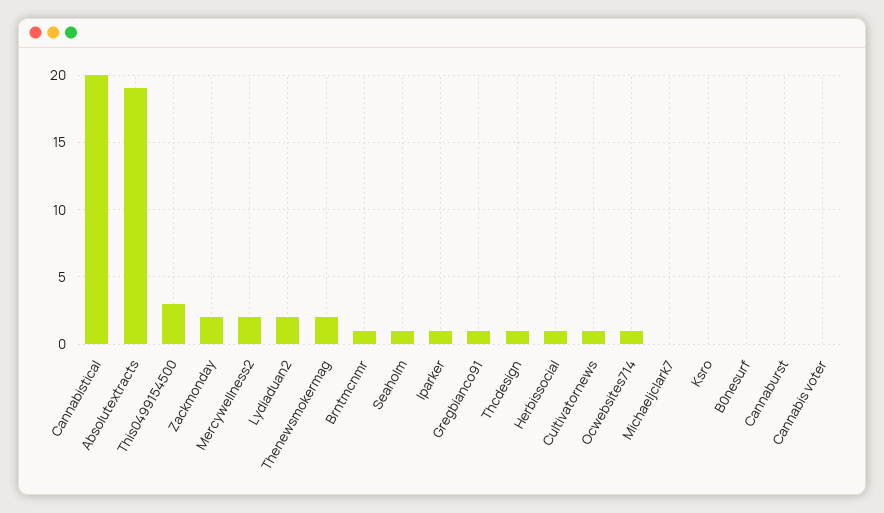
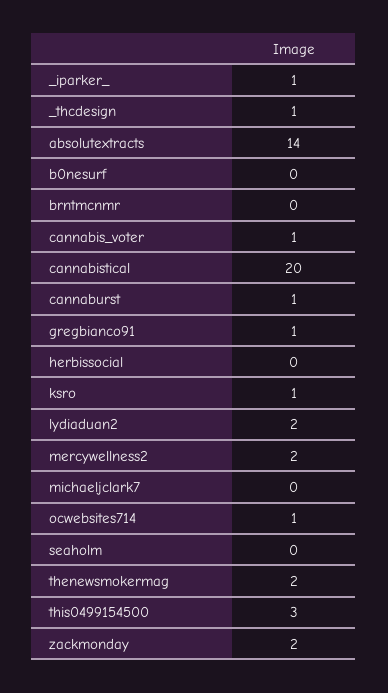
  {
    "Cannabistical": 20,
-   "Absolutextracts": 19,
+   "Absolutextracts": 14,
    "This0499154500": 3,
    "Zackmonday": 2,
    "Mercywellness2": 2,
    "Lydiaduan2": 2,
    "Thenewsmokermag": 2,
-   "Brntmcnmr": 1,
+   "Brntmcnmr": 0,
-   "Seaholm": 1,
+   "Seaholm": 0,
    "Iparker": 1,
    "Gregbianco91": 1,
    "Thcdesign": 1,
-   "Herbissocial": 1,
+   "Herbissocial": 0,
-   "Cultivatornews": 1,
    "Ocwebsites714": 1,
    "Michaeljclark7": 0,
-   "Ksro": 0,
+   "Ksro": 1,
    "B0nesurf": 0,
-   "Cannaburst": 0,
+   "Cannaburst": 1,
-   "Cannabis voter": 0
+   "Cannabis voter": 1
  }

